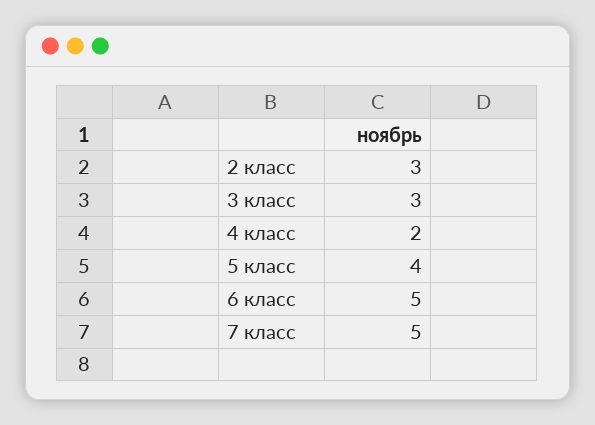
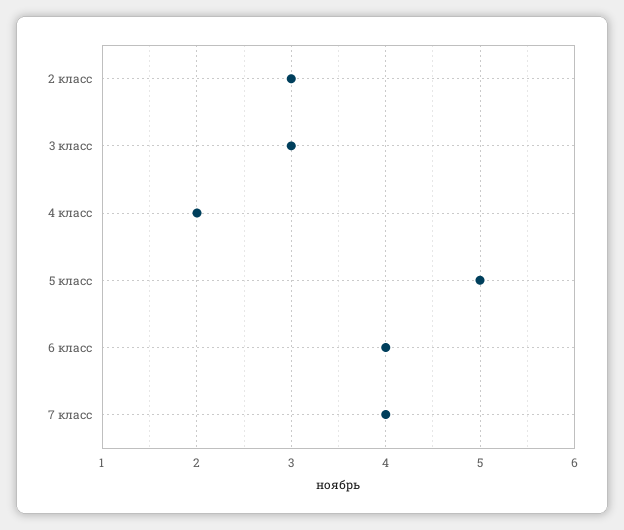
  {
    "2 класс": 3,
    "3 класс": 3,
    "4 класс": 2,
-   "5 класс": 4,
+   "5 класс": 5,
-   "6 класс": 5,
+   "6 класс": 4,
-   "7 класс": 5
+   "7 класс": 4
  }

